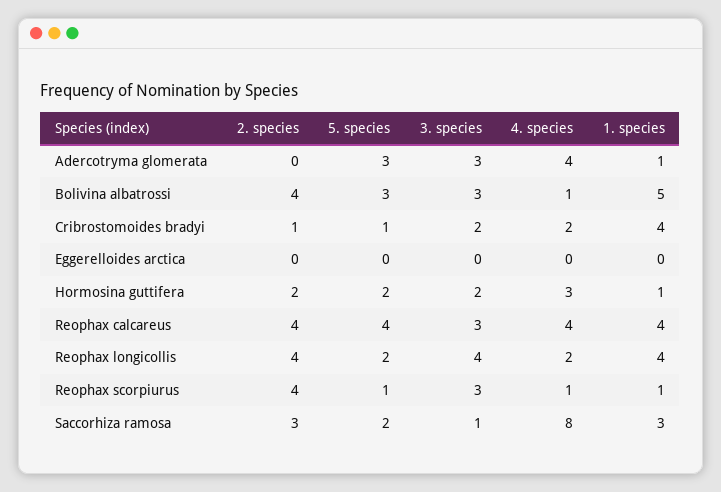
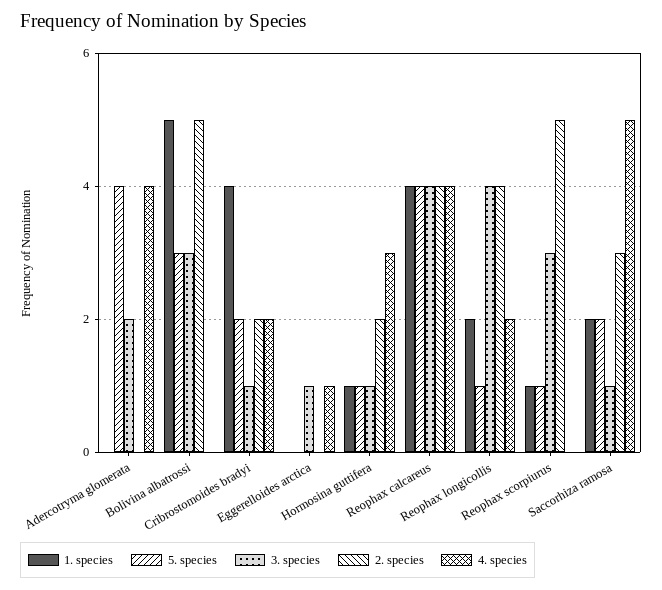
  {
    "2. species": {
      "Adercotryma glomerata": 0,
-     "Bolivina albatrossi": 4,
+     "Bolivina albatrossi": 5,
-     "Cribrostomoides bradyi": 1,
+     "Cribrostomoides bradyi": 2,
      "Eggerelloides arctica": 0,
      "Hormosina guttifera": 2,
      "Reophax calcareus": 4,
      "Reophax longicollis": 4,
-     "Reophax scorpiurus": 4,
+     "Reophax scorpiurus": 5,
      "Saccorhiza ramosa": 3
    },
    "5. species": {
-     "Adercotryma glomerata": 3,
+     "Adercotryma glomerata": 4,
      "Bolivina albatrossi": 3,
-     "Cribrostomoides bradyi": 1,
+     "Cribrostomoides bradyi": 2,
      "Eggerelloides arctica": 0,
-     "Hormosina guttifera": 2,
+     "Hormosina guttifera": 1,
      "Reophax calcareus": 4,
-     "Reophax longicollis": 2,
+     "Reophax longicollis": 1,
      "Reophax scorpiurus": 1,
      "Saccorhiza ramosa": 2
    },
    "3. species": {
-     "Adercotryma glomerata": 3,
+     "Adercotryma glomerata": 2,
      "Bolivina albatrossi": 3,
-     "Cribrostomoides bradyi": 2,
+     "Cribrostomoides bradyi": 1,
-     "Eggerelloides arctica": 0,
+     "Eggerelloides arctica": 1,
-     "Hormosina guttifera": 2,
+     "Hormosina guttifera": 1,
-     "Reophax calcareus": 3,
+     "Reophax calcareus": 4,
      "Reophax longicollis": 4,
      "Reophax scorpiurus": 3,
      "Saccorhiza ramosa": 1
    },
    "4. species": {
      "Adercotryma glomerata": 4,
-     "Bolivina albatrossi": 1,
+     "Bolivina albatrossi": 0,
      "Cribrostomoides bradyi": 2,
-     "Eggerelloides arctica": 0,
+     "Eggerelloides arctica": 1,
      "Hormosina guttifera": 3,
      "Reophax calcareus": 4,
      "Reophax longicollis": 2,
-     "Reophax scorpiurus": 1,
+     "Reophax scorpiurus": 0,
-     "Saccorhiza ramosa": 8
+     "Saccorhiza ramosa": 5
    },
    "1. species": {
-     "Adercotryma glomerata": 1,
+     "Adercotryma glomerata": 0,
      "Bolivina albatrossi": 5,
      "Cribrostomoides bradyi": 4,
      "Eggerelloides arctica": 0,
      "Hormosina guttifera": 1,
      "Reophax calcareus": 4,
-     "Reophax longicollis": 4,
+     "Reophax longicollis": 2,
      "Reophax scorpiurus": 1,
-     "Saccorhiza ramosa": 3
+     "Saccorhiza ramosa": 2
    }
  }

